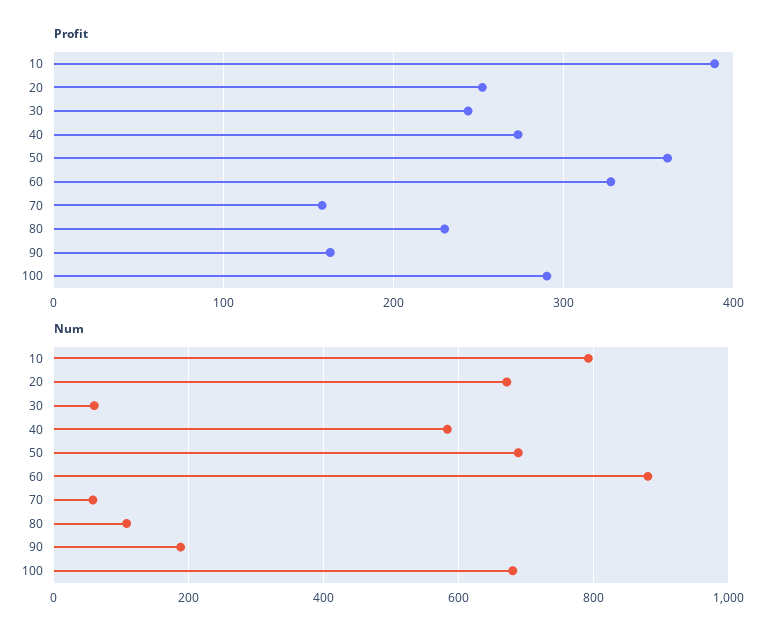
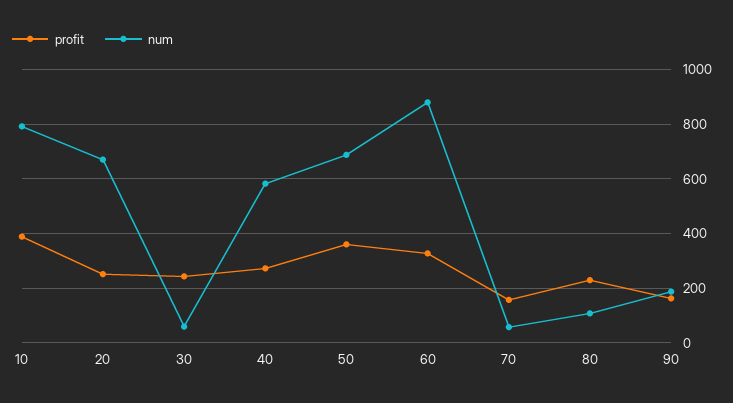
  {
    "Profit": {
      "10": 390,
      "20": 250,
      "30": 240,
      "40": 270,
      "50": 360,
      "60": 330,
      "70": 160,
      "80": 230,
-     "90": 160,
+     "90": 160
-     "100": 290
    },
    "Num": {
      "10": 800,
      "20": 680,
      "30": 60,
      "40": 580,
      "50": 680,
      "60": 880,
      "70": 60,
      "80": 100,
-     "90": 180,
+     "90": 180
-     "100": 680
    }
  }

